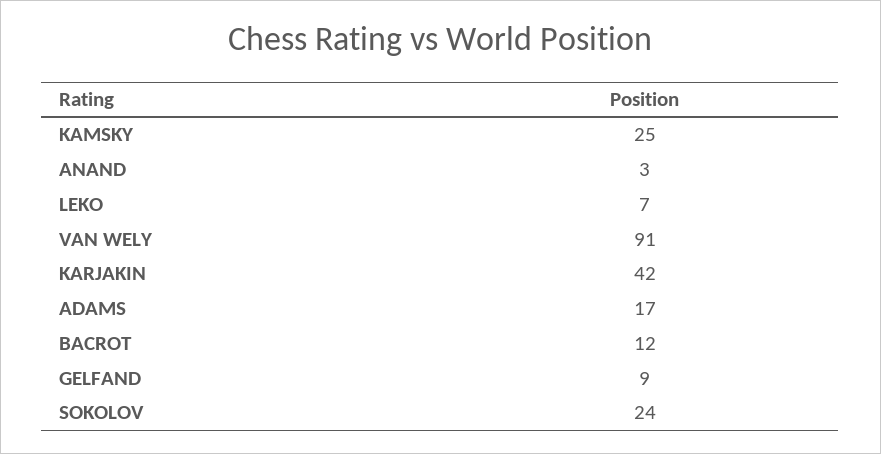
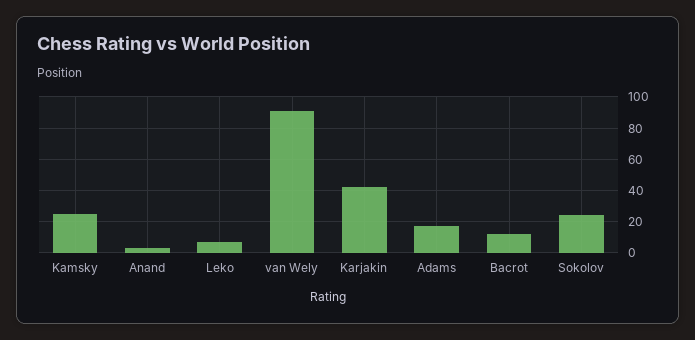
  {
    "KAMSKY": 25,
    "ANAND": 3,
    "LEKO": 7,
    "VAN WELY": 91,
    "KARJAKIN": 42,
    "ADAMS": 17,
    "BACROT": 12,
-   "GELFAND": 9,
    "SOKOLOV": 24
  }

